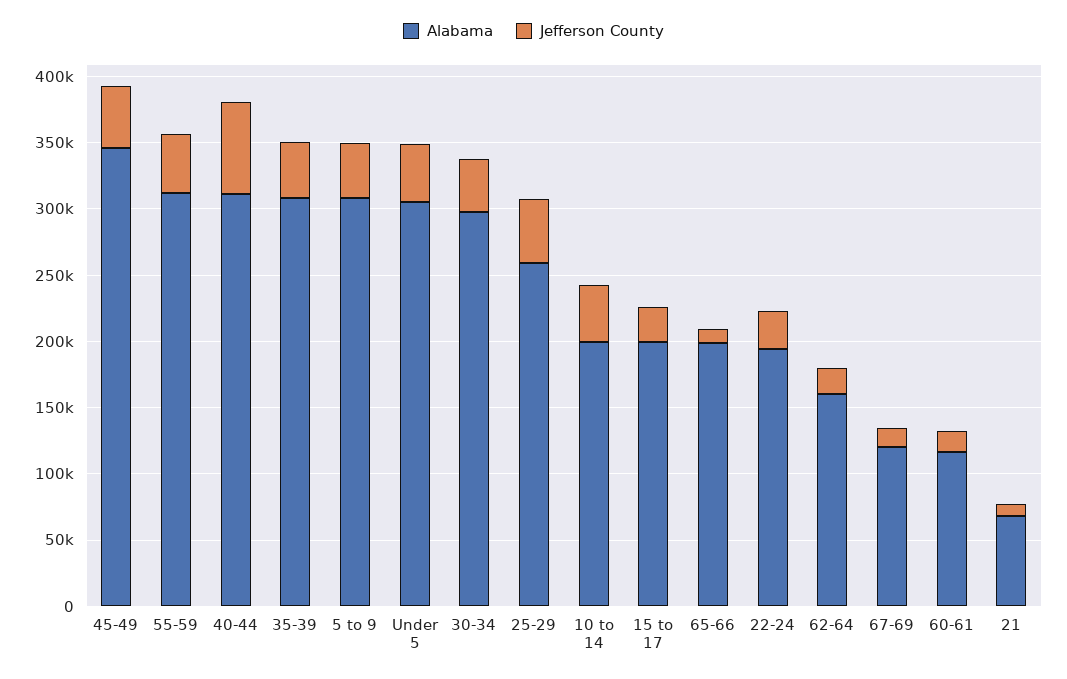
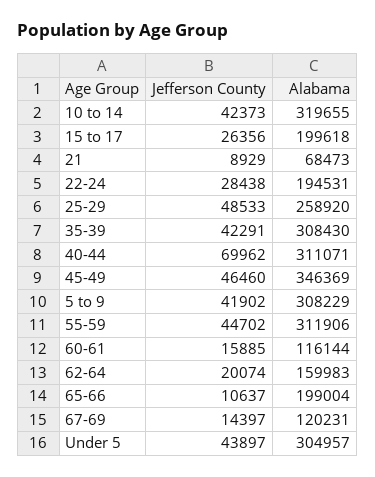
  {
    "Alabama": {
      "45-49": 346369,
      "55-59": 311906,
      "40-44": 311071,
      "35-39": 308430,
      "5 to 9": 308229,
      "Under 5": 304957,
-     "30-34": 300000,
      "25-29": 258920,
-     "10 to 14": 200000,
+     "10 to 14": 319655,
      "15 to 17": 199618,
      "65-66": 199004,
      "22-24": 194531,
      "62-64": 159983,
      "67-69": 120231,
      "60-61": 116144,
      "21": 68473
    },
    "Jefferson County": {
      "45-49": 46460,
      "55-59": 44702,
      "40-44": 69962,
      "35-39": 42291,
      "5 to 9": 41902,
      "Under 5": 43897,
-     "30-34": 40000,
      "25-29": 48533,
      "10 to 14": 42373,
      "15 to 17": 26356,
      "65-66": 10637,
      "22-24": 28438,
      "62-64": 20074,
      "67-69": 14397,
      "60-61": 15885,
      "21": 8929
    }
  }

